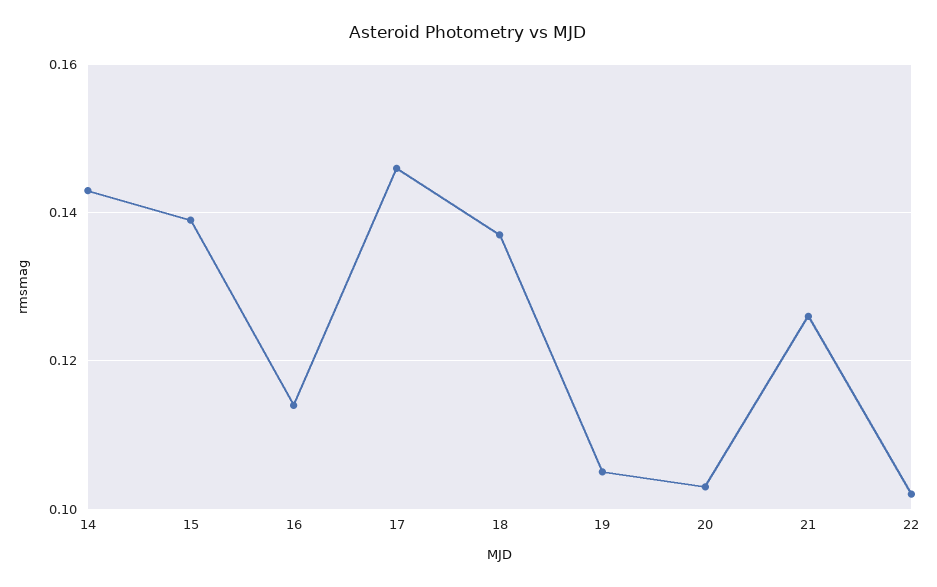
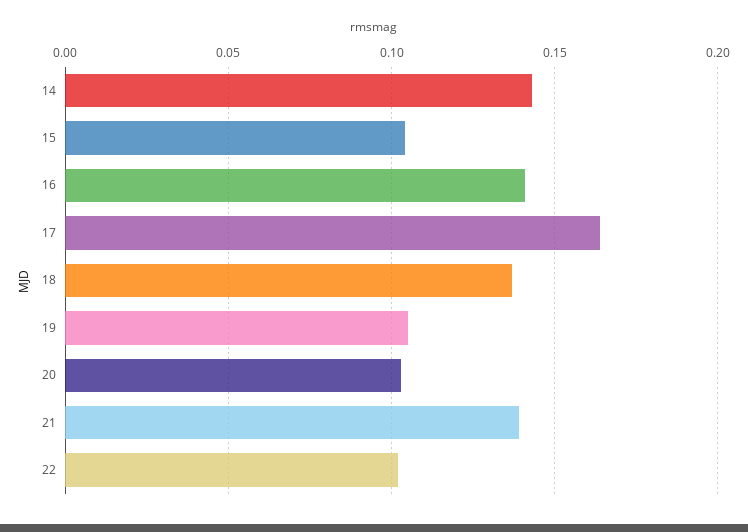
  {
    "14": 0.145,
-   "15": 0.14,
+   "15": 0.105,
-   "16": 0.115,
+   "16": 0.14,
-   "17": 0.145,
+   "17": 0.165,
    "18": 0.135,
    "19": 0.105,
    "20": 0.105,
-   "21": 0.125,
+   "21": 0.14,
    "22": 0.1
  }

